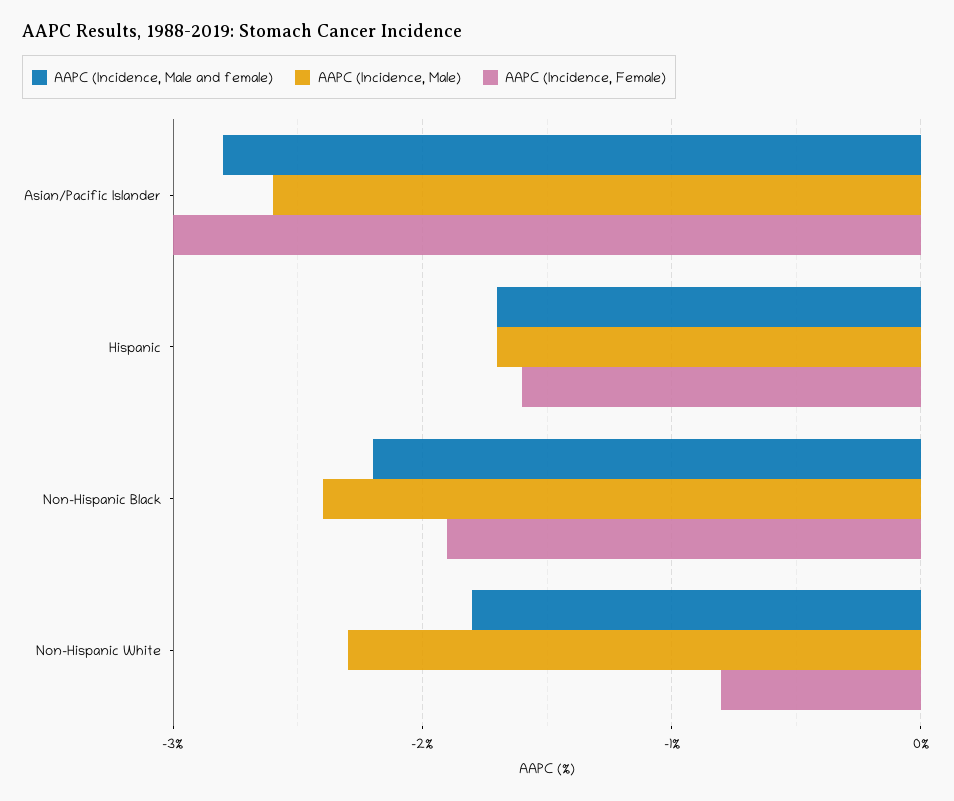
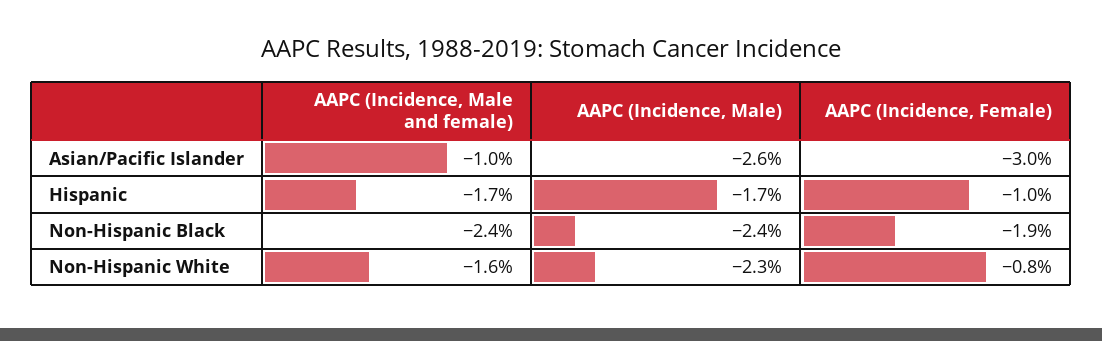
  {
    "AAPC (Incidence, Male and female)": {
-     "Asian/Pacific Islander": -2.8,
+     "Asian/Pacific Islander": -1,
      "Hispanic": -1.7,
-     "Non-Hispanic Black": -2.2,
+     "Non-Hispanic Black": -2.4,
-     "Non-Hispanic White": -1.8
+     "Non-Hispanic White": -1.6
    },
    "AAPC (Incidence, Male)": {
      "Asian/Pacific Islander": -2.6,
      "Hispanic": -1.7,
      "Non-Hispanic Black": -2.4,
      "Non-Hispanic White": -2.3
    },
    "AAPC (Incidence, Female)": {
      "Asian/Pacific Islander": -3,
-     "Hispanic": -1.6,
+     "Hispanic": -1,
      "Non-Hispanic Black": -1.9,
      "Non-Hispanic White": -0.8
    }
  }

